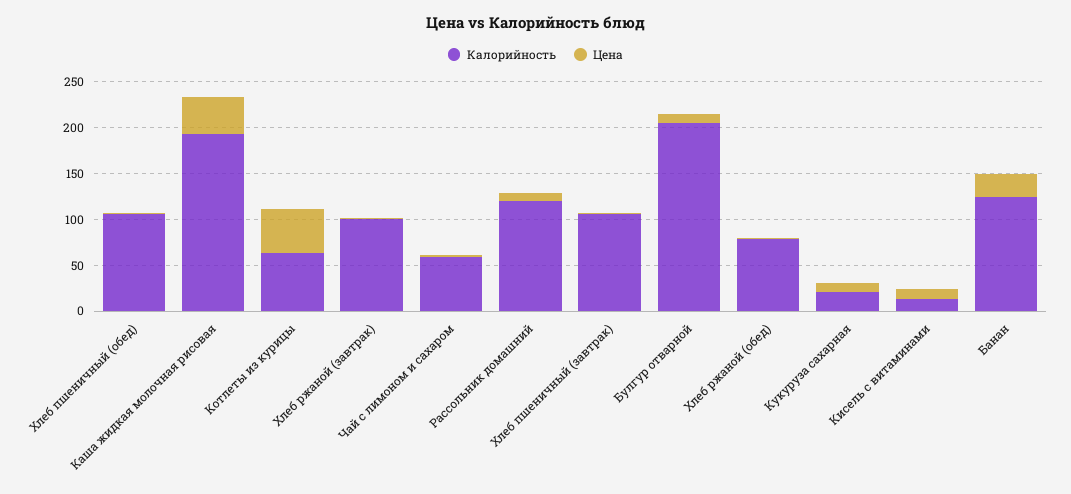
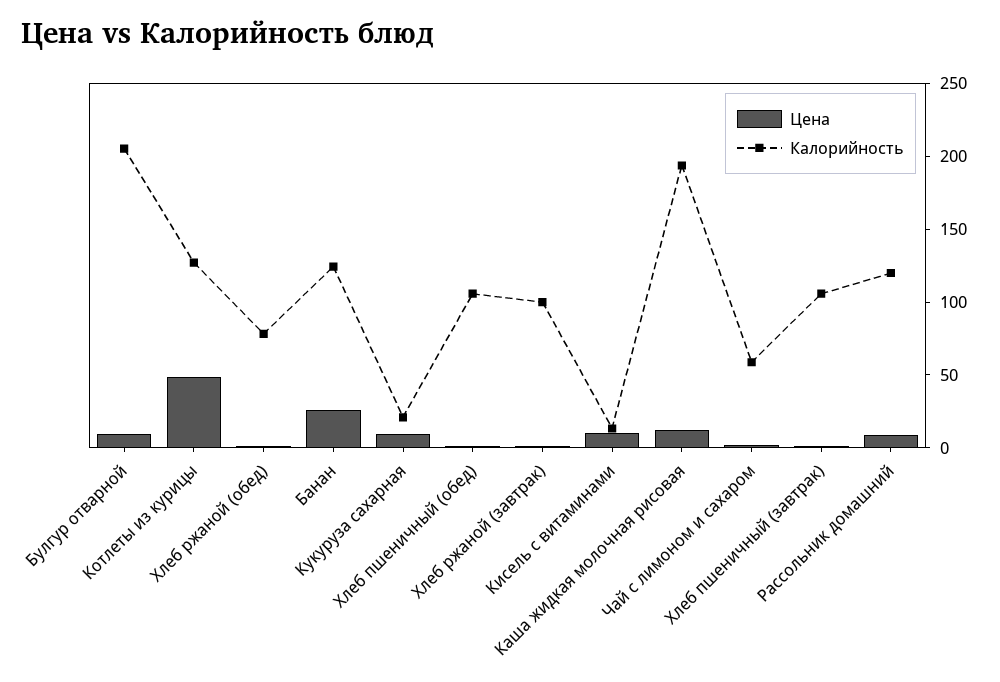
  {
    "Калорийность": {
      "Хлеб пшеничный (обед)": 110,
      "Каша жидкая молочная рисовая": 190,
-     "Котлеты из курицы": 60,
+     "Котлеты из курицы": 130,
      "Хлеб ржаной (завтрак)": 100,
      "Чай с лимоном и сахаром": 60,
      "Рассольник домашний": 120,
      "Хлеб пшеничный (завтрак)": 110,
      "Булгур отварной": 210,
      "Хлеб ржаной (обед)": 80,
      "Кукуруза сахарная": 20,
      "Кисель с витаминами": 10,
      "Банан": 120
    },
    "Цена": {
      "Хлеб пшеничный (обед)": 0,
-     "Каша жидкая молочная рисовая": 40,
+     "Каша жидкая молочная рисовая": 10,
      "Котлеты из курицы": 50,
      "Хлеб ржаной (завтрак)": 0,
      "Чай с лимоном и сахаром": 0,
      "Рассольник домашний": 10,
      "Хлеб пшеничный (завтрак)": 0,
      "Булгур отварной": 10,
      "Хлеб ржаной (обед)": 0,
      "Кукуруза сахарная": 10,
      "Кисель с витаминами": 10,
      "Банан": 30
    }
  }

